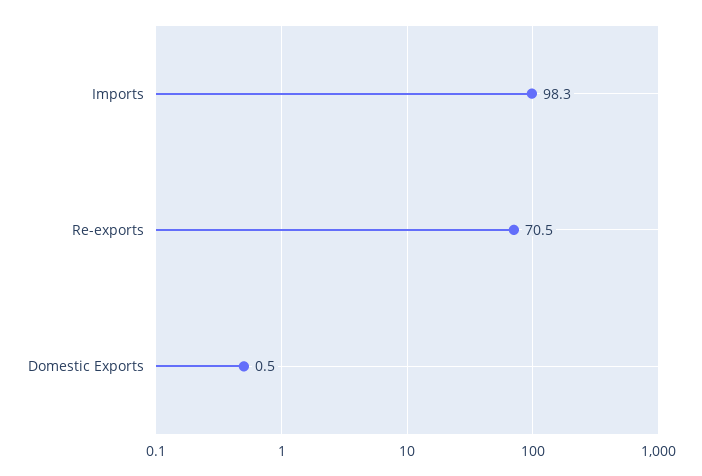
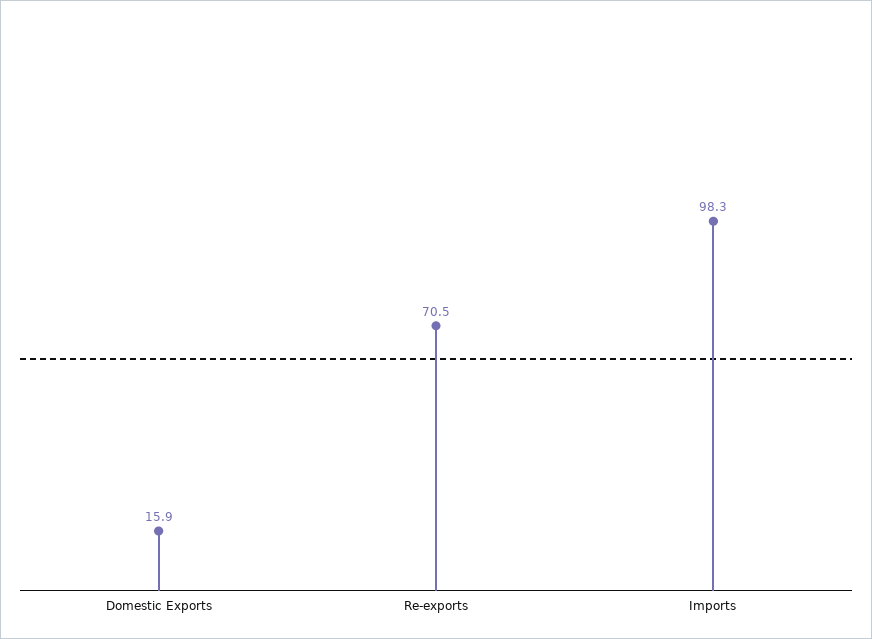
  {
    "Imports": 98.3,
    "Re-exports": 70.5,
-   "Domestic Exports": 0.5
+   "Domestic Exports": 15.9
  }

